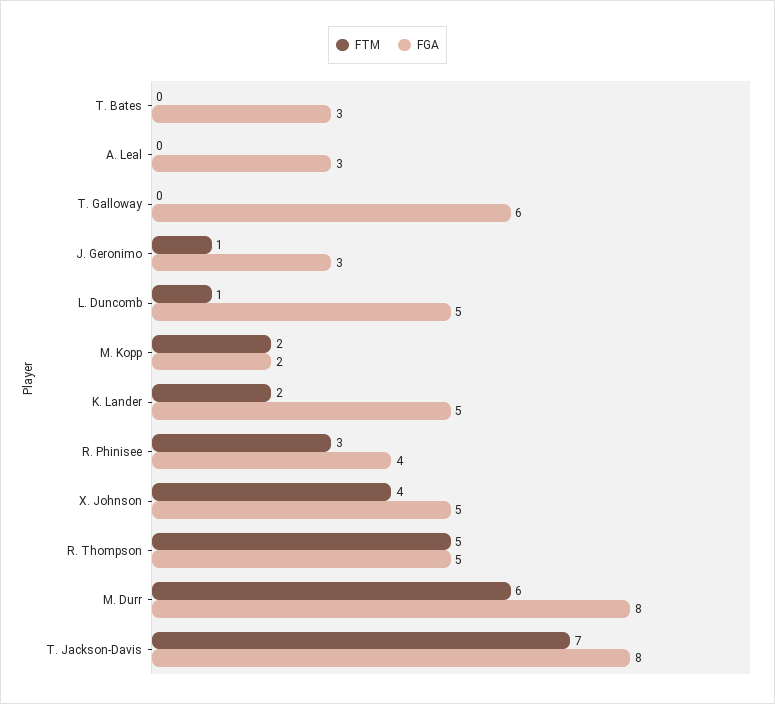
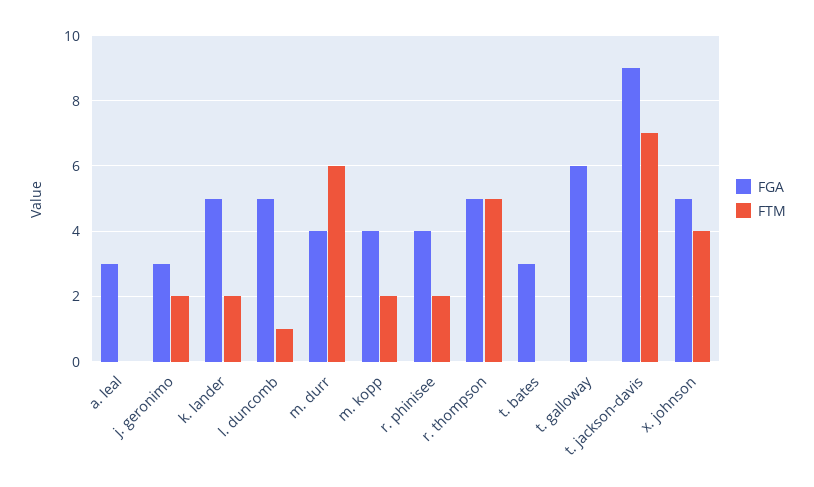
  {
    "FTM": {
      "T. Bates": 0,
      "A. Leal": 0,
      "T. Galloway": 0,
-     "J. Geronimo": 1,
+     "J. Geronimo": 2,
      "L. Duncomb": 1,
      "M. Kopp": 2,
      "K. Lander": 2,
-     "R. Phinisee": 3,
+     "R. Phinisee": 2,
      "X. Johnson": 4,
      "R. Thompson": 5,
      "M. Durr": 6,
      "T. Jackson-Davis": 7
    },
    "FGA": {
      "T. Bates": 3,
      "A. Leal": 3,
      "T. Galloway": 6,
      "J. Geronimo": 3,
      "L. Duncomb": 5,
-     "M. Kopp": 2,
+     "M. Kopp": 4,
      "K. Lander": 5,
      "R. Phinisee": 4,
      "X. Johnson": 5,
      "R. Thompson": 5,
-     "M. Durr": 8,
+     "M. Durr": 4,
-     "T. Jackson-Davis": 8
+     "T. Jackson-Davis": 9
    }
  }

